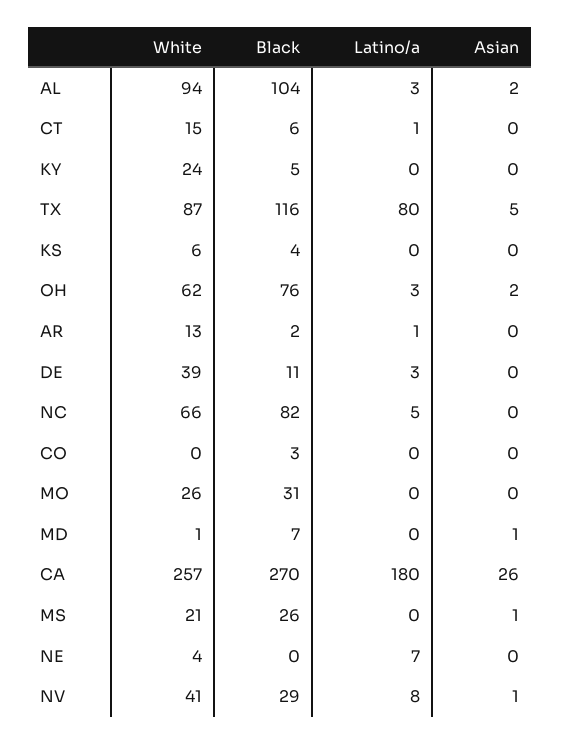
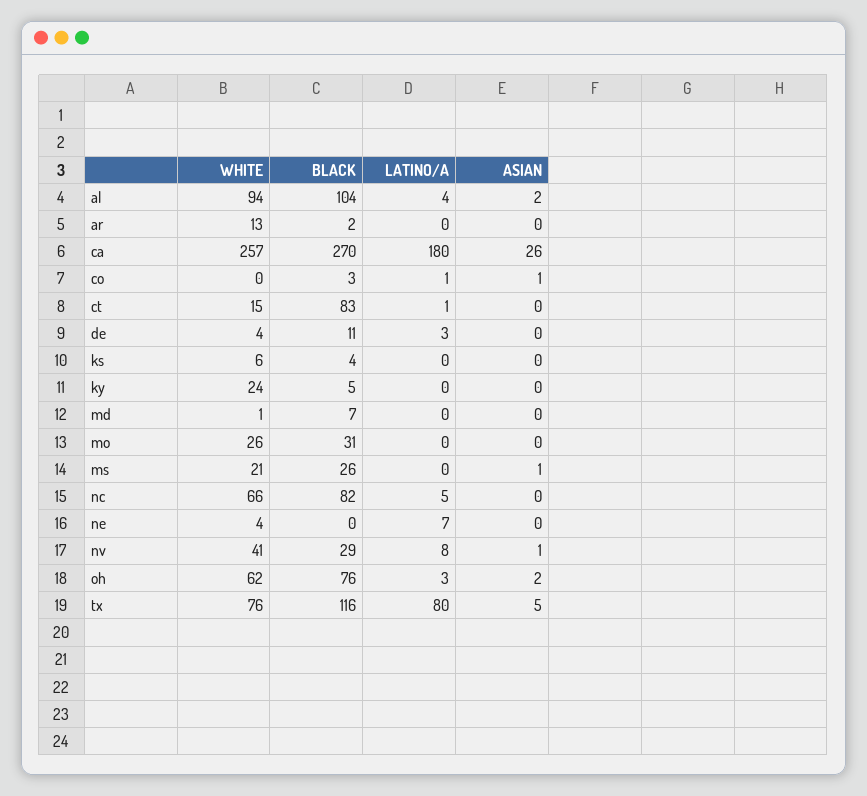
  {
    "White": {
      "AL": 94,
      "CT": 15,
      "KY": 24,
-     "TX": 87,
+     "TX": 76,
      "KS": 6,
      "OH": 62,
      "AR": 13,
-     "DE": 39,
+     "DE": 4,
      "NC": 66,
      "CO": 0,
      "MO": 26,
      "MD": 1,
      "CA": 257,
      "MS": 21,
      "NE": 4,
      "NV": 41
    },
    "Black": {
      "AL": 104,
-     "CT": 6,
+     "CT": 83,
      "KY": 5,
      "TX": 116,
      "KS": 4,
      "OH": 76,
      "AR": 2,
      "DE": 11,
      "NC": 82,
      "CO": 3,
      "MO": 31,
      "MD": 7,
      "CA": 270,
      "MS": 26,
      "NE": 0,
      "NV": 29
    },
    "Latino/a": {
-     "AL": 3,
+     "AL": 4,
      "CT": 1,
      "KY": 0,
      "TX": 80,
      "KS": 0,
      "OH": 3,
-     "AR": 1,
+     "AR": 0,
      "DE": 3,
      "NC": 5,
-     "CO": 0,
+     "CO": 1,
      "MO": 0,
      "MD": 0,
      "CA": 180,
      "MS": 0,
      "NE": 7,
      "NV": 8
    },
    "Asian": {
      "AL": 2,
      "CT": 0,
      "KY": 0,
      "TX": 5,
      "KS": 0,
      "OH": 2,
      "AR": 0,
      "DE": 0,
      "NC": 0,
-     "CO": 0,
+     "CO": 1,
      "MO": 0,
-     "MD": 1,
+     "MD": 0,
      "CA": 26,
      "MS": 1,
      "NE": 0,
      "NV": 1
    }
  }

